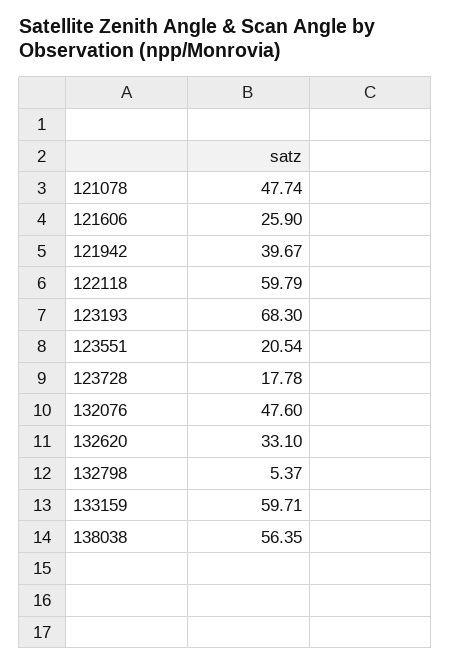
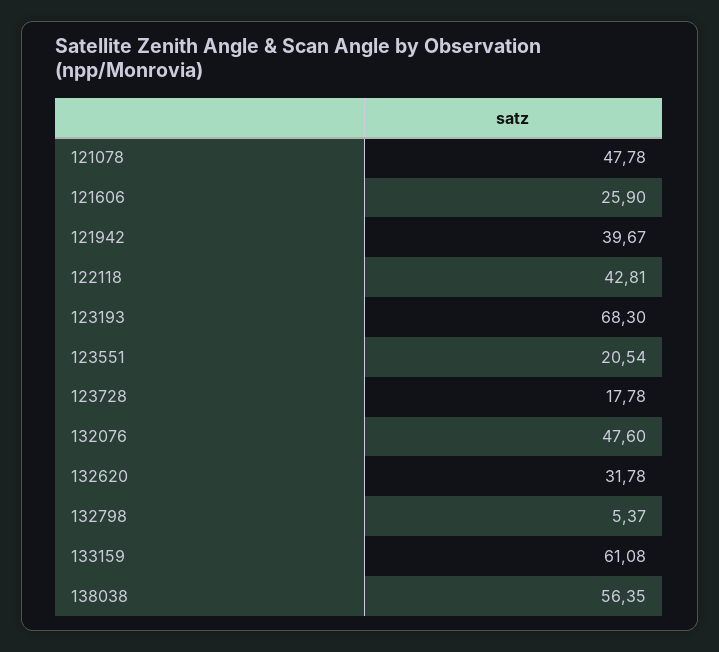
  {
-   "121078": 47.74,
+   "121078": 47.78,
    "121606": 25.9,
    "121942": 39.67,
-   "122118": 59.79,
+   "122118": 42.81,
    "123193": 68.3,
    "123551": 20.54,
    "123728": 17.78,
    "132076": 47.6,
-   "132620": 33.1,
+   "132620": 31.78,
    "132798": 5.37,
-   "133159": 59.71,
+   "133159": 61.08,
    "138038": 56.35
  }

